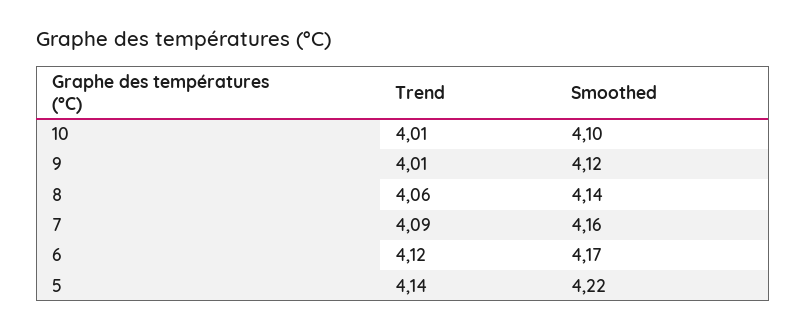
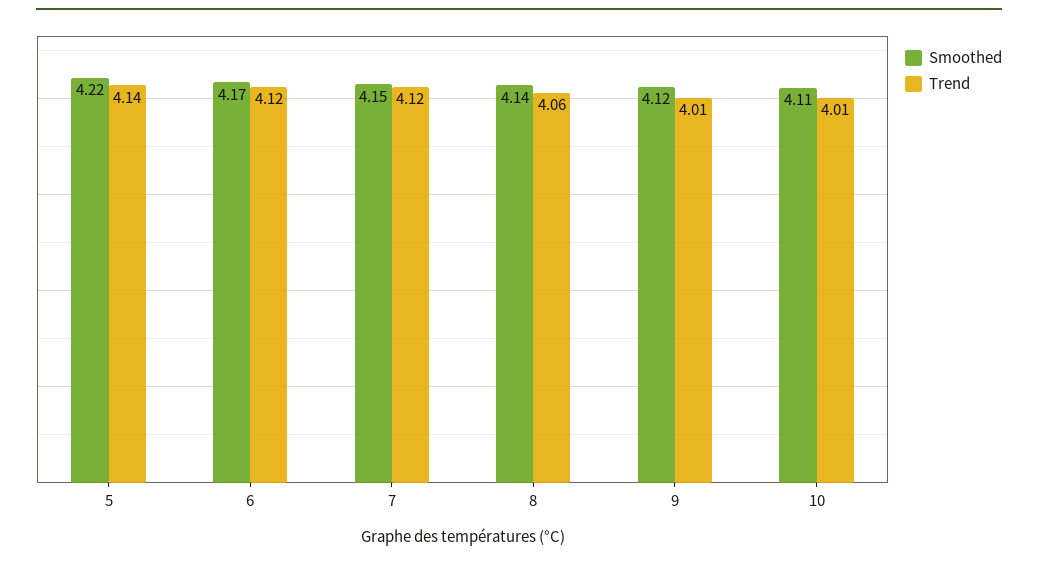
  {
    "Trend": {
      "10": 4.01,
      "9": 4.01,
      "8": 4.06,
-     "7": 4.09,
+     "7": 4.12,
      "6": 4.12,
      "5": 4.14
    },
    "Smoothed": {
-     "10": 4.1,
+     "10": 4.11,
      "9": 4.12,
      "8": 4.14,
-     "7": 4.16,
+     "7": 4.15,
      "6": 4.17,
      "5": 4.22
    }
  }

